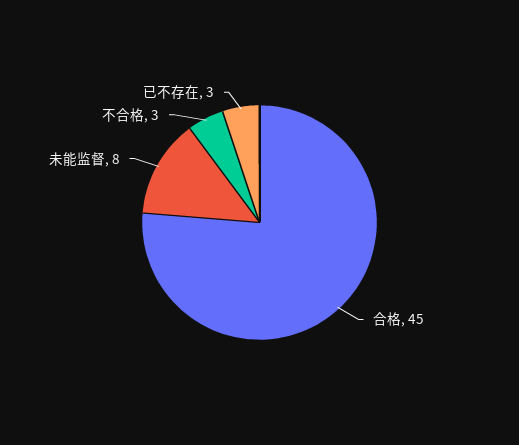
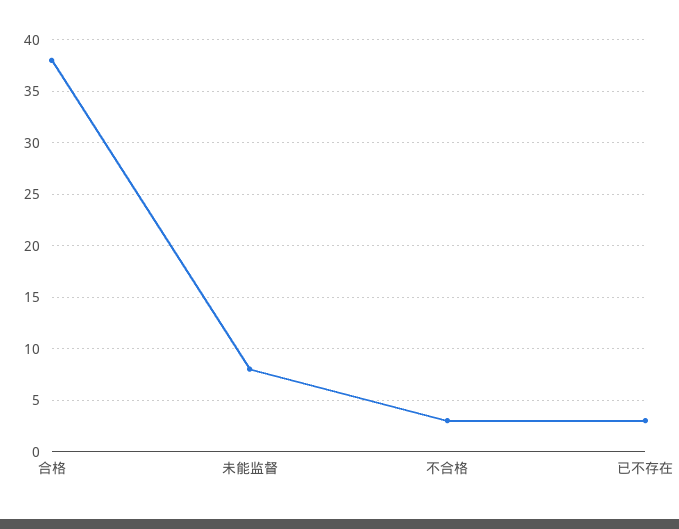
  {
-   "合格": 45,
+   "合格": 38,
    "未能监督": 8,
    "不合格": 3,
    "已不存在": 3
  }

